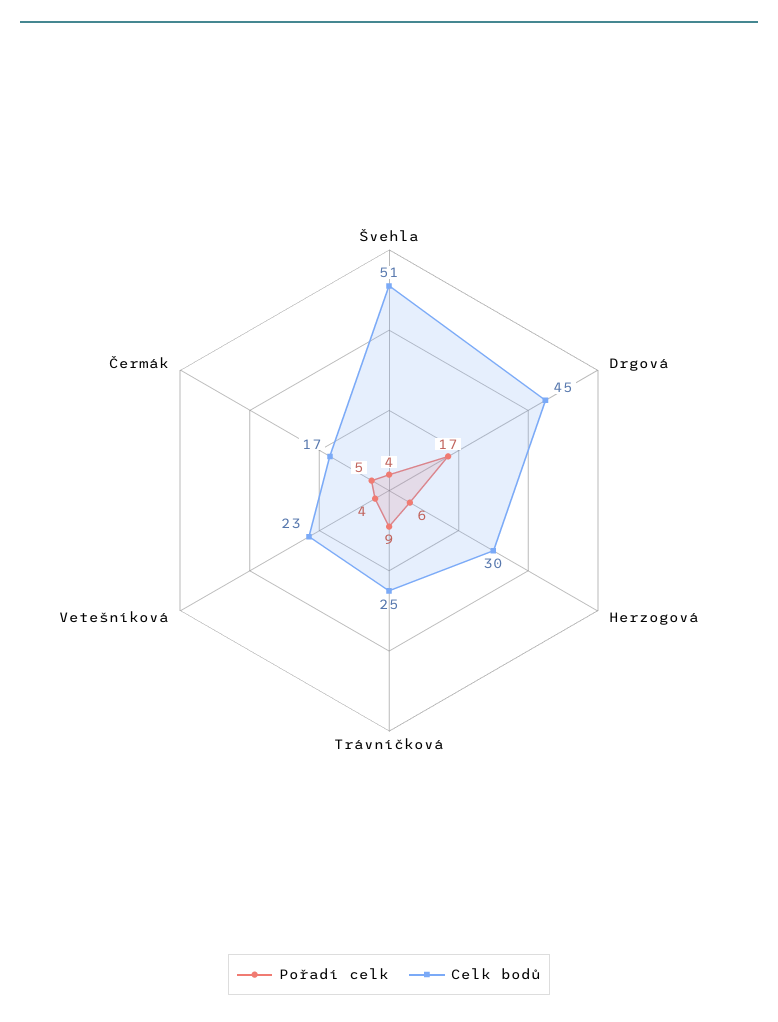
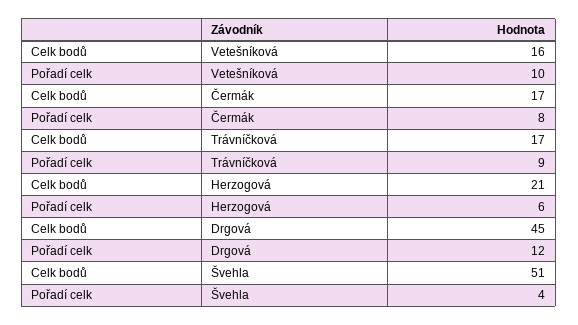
  {
    "Pořadí celk": {
      "Švehla": 4,
-     "Drgová": 17,
+     "Drgová": 12,
      "Herzogová": 6,
      "Trávníčková": 9,
-     "Vetešníková": 4,
+     "Vetešníková": 10,
-     "Čermák": 5
+     "Čermák": 8
    },
    "Celk bodů": {
      "Švehla": 51,
      "Drgová": 45,
-     "Herzogová": 30,
+     "Herzogová": 21,
-     "Trávníčková": 25,
+     "Trávníčková": 17,
-     "Vetešníková": 23,
+     "Vetešníková": 16,
      "Čermák": 17
    }
  }

